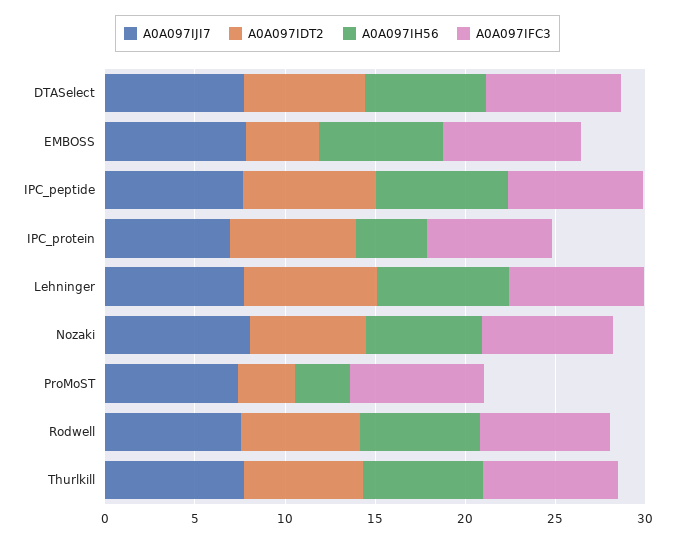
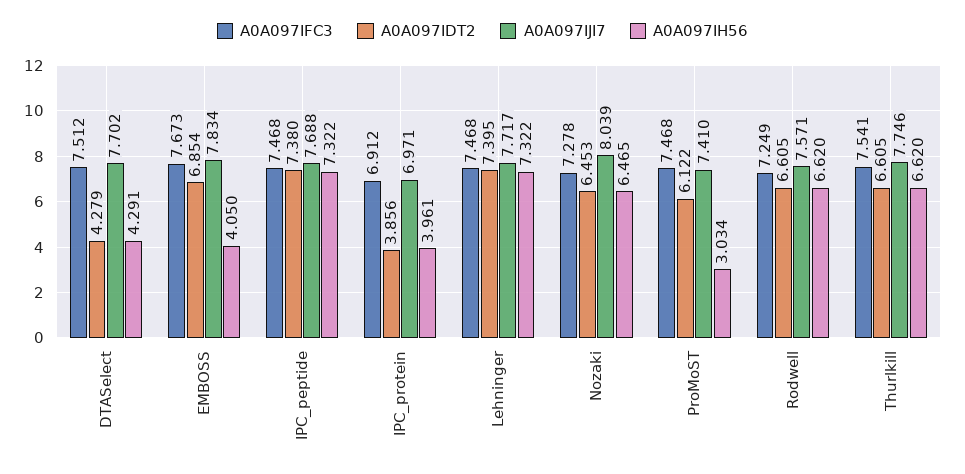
  {
    "A0A097IJI7": {
      "DTASelect": 7.702,
      "EMBOSS": 7.834,
      "IPC_peptide": 7.688,
      "IPC_protein": 6.971,
      "Lehninger": 7.717,
      "Nozaki": 8.039,
      "ProMoST": 7.41,
      "Rodwell": 7.571,
      "Thurlkill": 7.746
    },
    "A0A097IDT2": {
-     "DTASelect": 7,
+     "DTASelect": 4.279,
-     "EMBOSS": 4,
+     "EMBOSS": 6.854,
      "IPC_peptide": 7.38,
-     "IPC_protein": 7,
+     "IPC_protein": 3.856,
      "Lehninger": 7.395,
      "Nozaki": 6.453,
-     "ProMoST": 3,
+     "ProMoST": 6.122,
      "Rodwell": 6.605,
      "Thurlkill": 6.605
    },
    "A0A097IH56": {
-     "DTASelect": 7,
+     "DTASelect": 4.291,
-     "EMBOSS": 7,
+     "EMBOSS": 4.05,
      "IPC_peptide": 7.322,
      "IPC_protein": 3.961,
      "Lehninger": 7.322,
      "Nozaki": 6.465,
      "ProMoST": 3.034,
      "Rodwell": 6.62,
      "Thurlkill": 6.62
    },
    "A0A097IFC3": {
      "DTASelect": 7.512,
      "EMBOSS": 7.673,
      "IPC_peptide": 7.468,
      "IPC_protein": 6.912,
      "Lehninger": 7.468,
      "Nozaki": 7.278,
      "ProMoST": 7.468,
      "Rodwell": 7.249,
      "Thurlkill": 7.541
    }
  }

